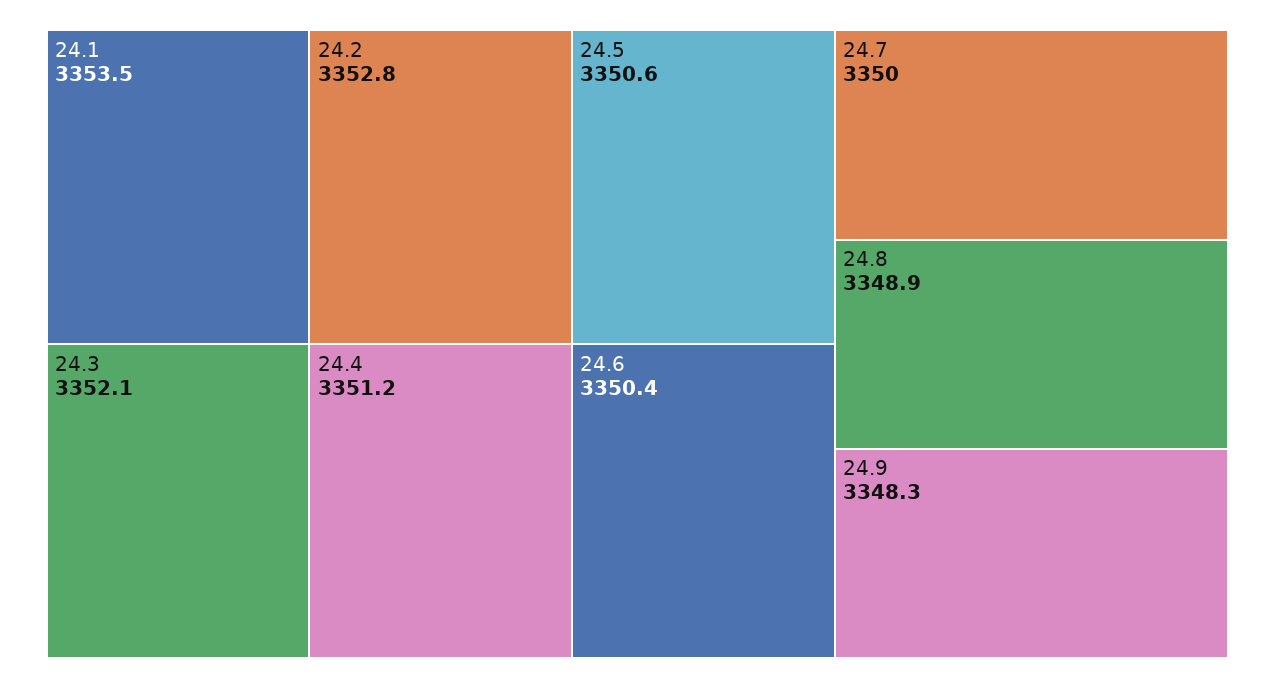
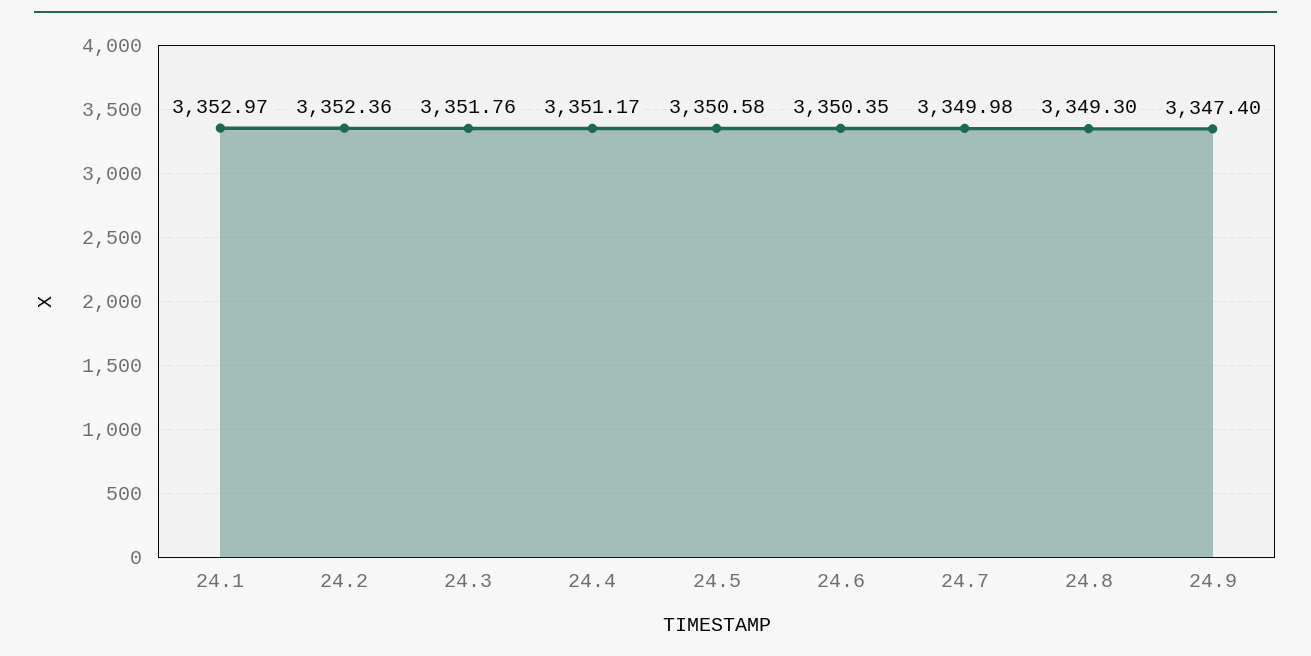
  {
-   "24.1": 3353.5,
+   "24.1": 3352.97,
-   "24.2": 3352.8,
+   "24.2": 3352.36,
-   "24.3": 3352.1,
+   "24.3": 3351.76,
    "24.4": 3351.17,
    "24.5": 3350.58,
    "24.6": 3350.35,
    "24.7": 3349.98,
-   "24.8": 3348.9,
+   "24.8": 3349.3,
-   "24.9": 3348.3
+   "24.9": 3347.4
  }

